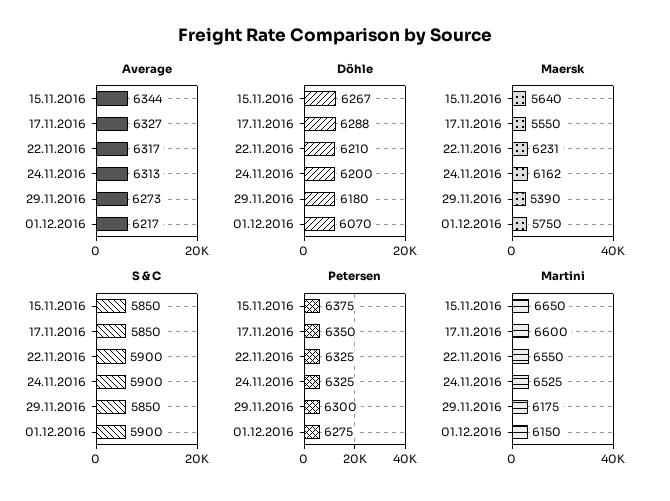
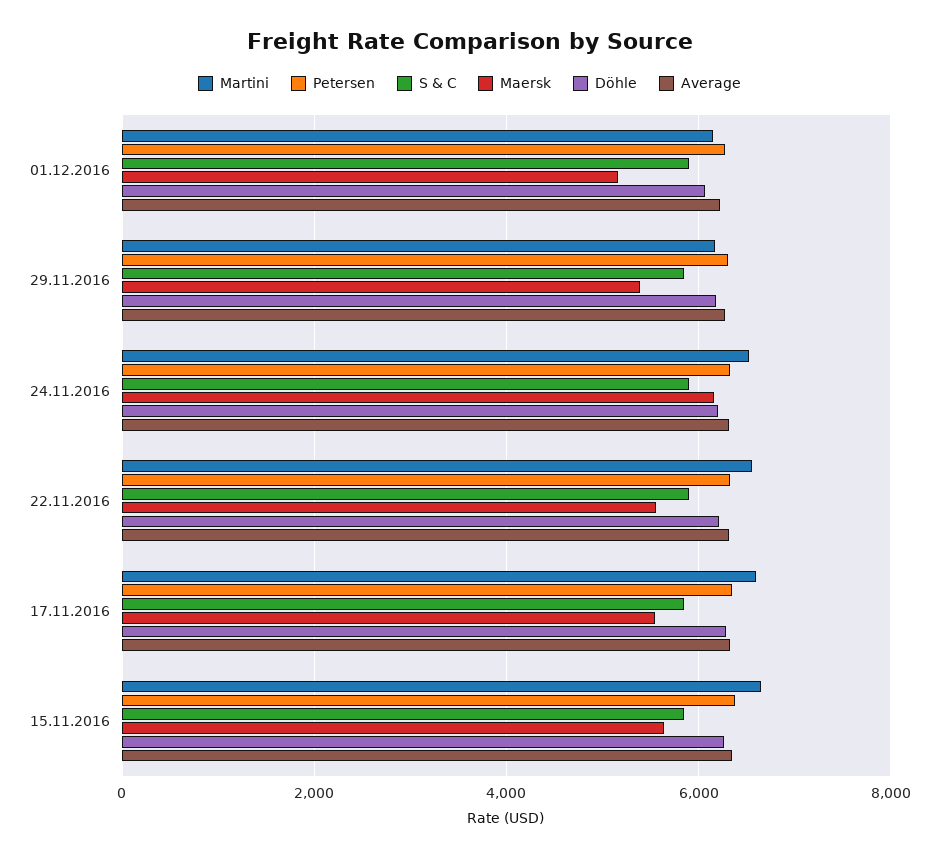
  {
    "Average": {
      "15.11.2016": 6344,
      "17.11.2016": 6327,
      "22.11.2016": 6317,
      "24.11.2016": 6313,
      "29.11.2016": 6273,
      "01.12.2016": 6217
    },
    "Döhle": {
      "15.11.2016": 6267,
      "17.11.2016": 6288,
      "22.11.2016": 6210,
      "24.11.2016": 6200,
      "29.11.2016": 6180,
      "01.12.2016": 6070
    },
    "Maersk": {
      "15.11.2016": 5640,
      "17.11.2016": 5550,
-     "22.11.2016": 6231,
+     "22.11.2016": 5600,
      "24.11.2016": 6162,
      "29.11.2016": 5390,
-     "01.12.2016": 5750
+     "01.12.2016": 5200
    },
    "S & C": {
      "15.11.2016": 5850,
      "17.11.2016": 5850,
      "22.11.2016": 5900,
      "24.11.2016": 5900,
      "29.11.2016": 5850,
      "01.12.2016": 5900
    },
    "Petersen": {
      "15.11.2016": 6375,
      "17.11.2016": 6350,
      "22.11.2016": 6325,
      "24.11.2016": 6325,
      "29.11.2016": 6300,
      "01.12.2016": 6275
    },
    "Martini": {
      "15.11.2016": 6650,
      "17.11.2016": 6600,
      "22.11.2016": 6550,
      "24.11.2016": 6525,
      "29.11.2016": 6175,
      "01.12.2016": 6150
    }
  }

